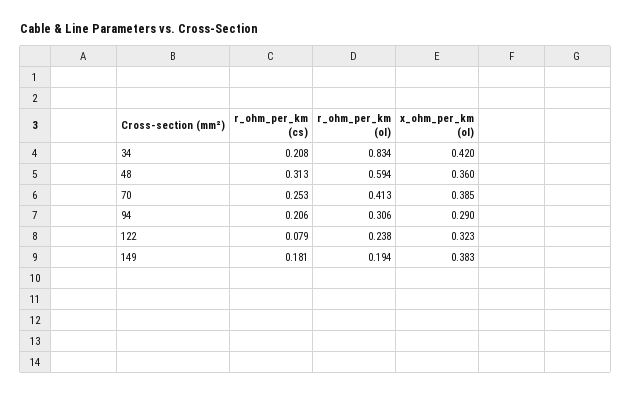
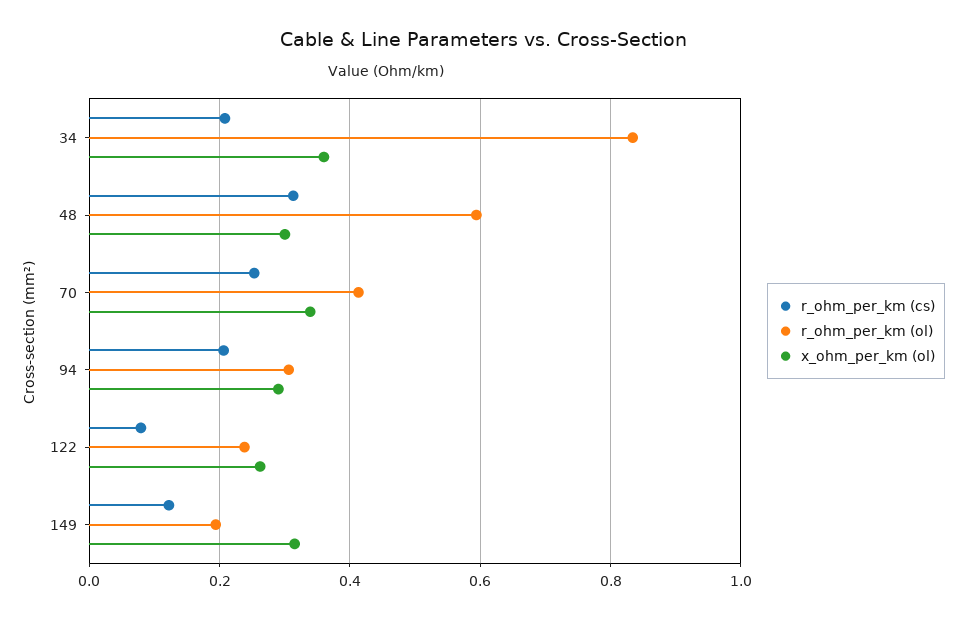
  {
    "r_ohm_per_km (cs)": {
      "34": 0.208,
      "48": 0.313,
      "70": 0.253,
      "94": 0.206,
      "122": 0.079,
-     "149": 0.181
+     "149": 0.12
    },
    "r_ohm_per_km (ol)": {
      "34": 0.834,
      "48": 0.594,
      "70": 0.413,
      "94": 0.306,
      "122": 0.238,
      "149": 0.194
    },
    "x_ohm_per_km (ol)": {
-     "34": 0.42,
+     "34": 0.36,
-     "48": 0.36,
+     "48": 0.3,
-     "70": 0.385,
+     "70": 0.34,
      "94": 0.29,
-     "122": 0.323,
+     "122": 0.26,
-     "149": 0.383
+     "149": 0.32
    }
  }

